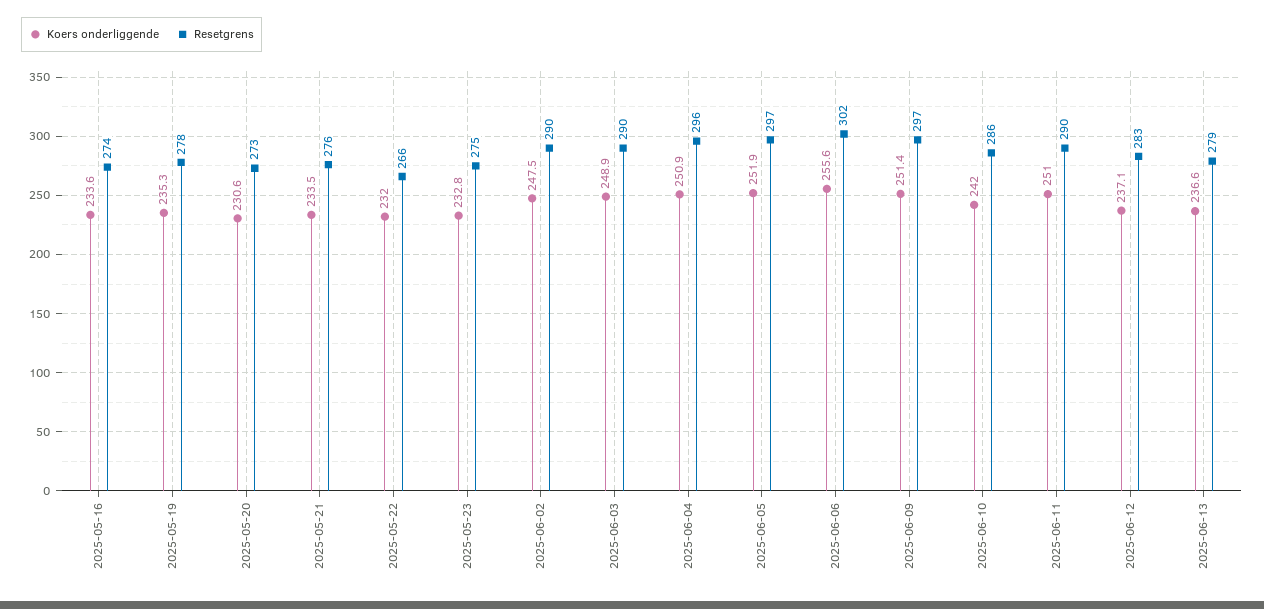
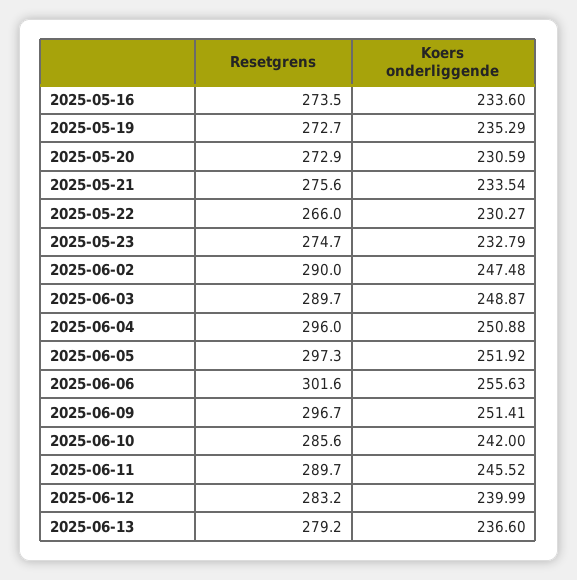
  {
    "Koers onderliggende": {
      "2025-05-16": 233.6,
      "2025-05-19": 235.29,
      "2025-05-20": 230.59,
      "2025-05-21": 233.54,
-     "2025-05-22": 232,
+     "2025-05-22": 230.27,
      "2025-05-23": 232.79,
      "2025-06-02": 247.48,
      "2025-06-03": 248.87,
      "2025-06-04": 250.88,
      "2025-06-05": 251.92,
      "2025-06-06": 255.63,
      "2025-06-09": 251.41,
      "2025-06-10": 242,
-     "2025-06-11": 251,
+     "2025-06-11": 245.52,
-     "2025-06-12": 237.1,
+     "2025-06-12": 239.99,
      "2025-06-13": 236.6
    },
    "Resetgrens": {
      "2025-05-16": 273.5,
-     "2025-05-19": 278,
+     "2025-05-19": 272.7,
      "2025-05-20": 272.9,
      "2025-05-21": 275.6,
      "2025-05-22": 266,
      "2025-05-23": 274.7,
      "2025-06-02": 290,
      "2025-06-03": 289.7,
      "2025-06-04": 296,
      "2025-06-05": 297.3,
      "2025-06-06": 301.6,
      "2025-06-09": 296.7,
      "2025-06-10": 285.6,
      "2025-06-11": 289.7,
      "2025-06-12": 283.2,
      "2025-06-13": 279.2
    }
  }

